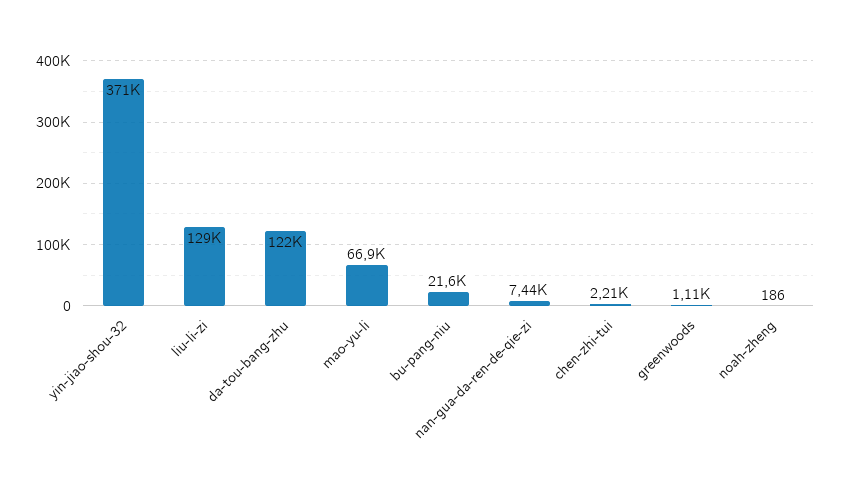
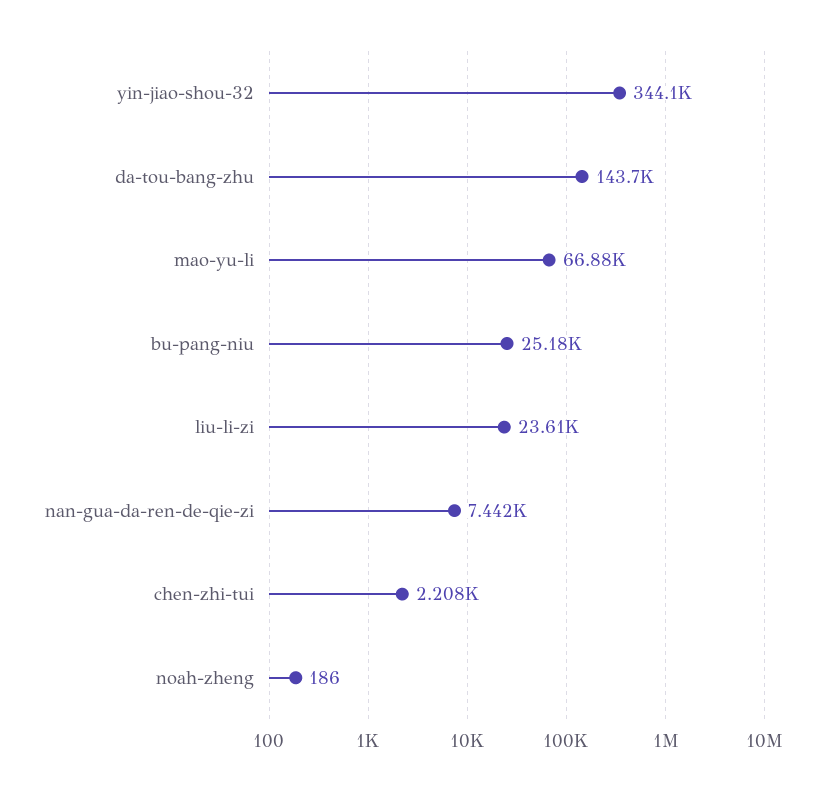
  {
-   "yin-jiao-shou-32": 371000,
+   "yin-jiao-shou-32": 344100,
-   "liu-li-zi": 129000,
+   "liu-li-zi": 23610,
-   "da-tou-bang-zhu": 122000,
+   "da-tou-bang-zhu": 143700,
    "mao-yu-li": 66880,
-   "bu-pang-niu": 21600,
+   "bu-pang-niu": 25180,
    "nan-gua-da-ren-de-qie-zi": 7442,
    "chen-zhi-tui": 2208,
-   "greenwoods": 1110,
    "noah-zheng": 186
  }

